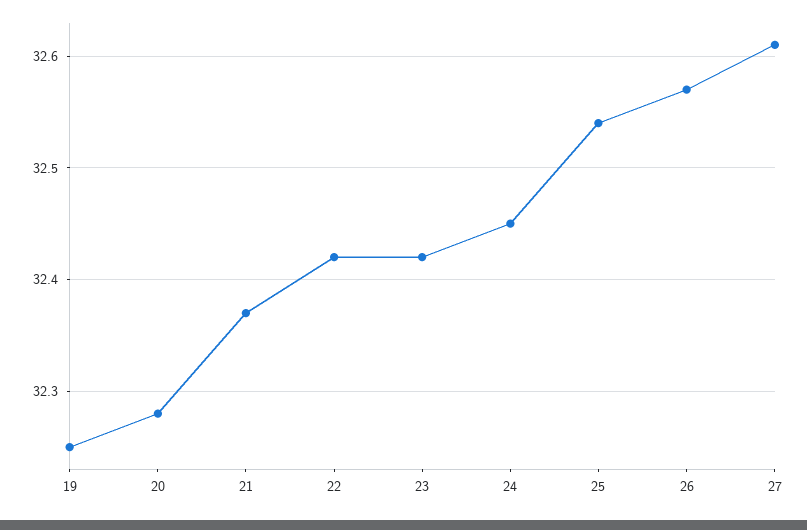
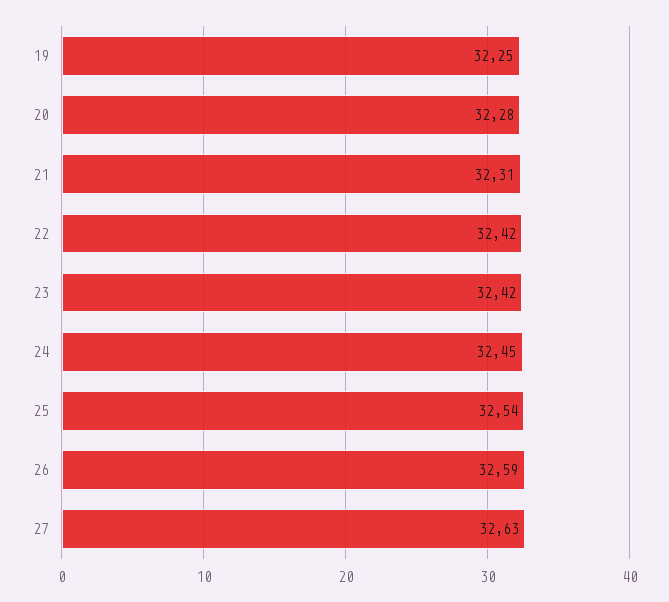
  {
    "19": 32.25,
    "20": 32.28,
-   "21": 32.37,
+   "21": 32.31,
    "22": 32.42,
    "23": 32.42,
    "24": 32.45,
    "25": 32.54,
-   "26": 32.57,
+   "26": 32.59,
-   "27": 32.61
+   "27": 32.63
  }

